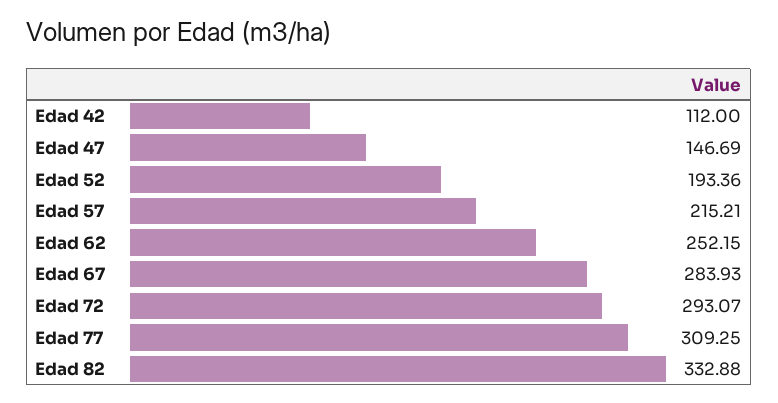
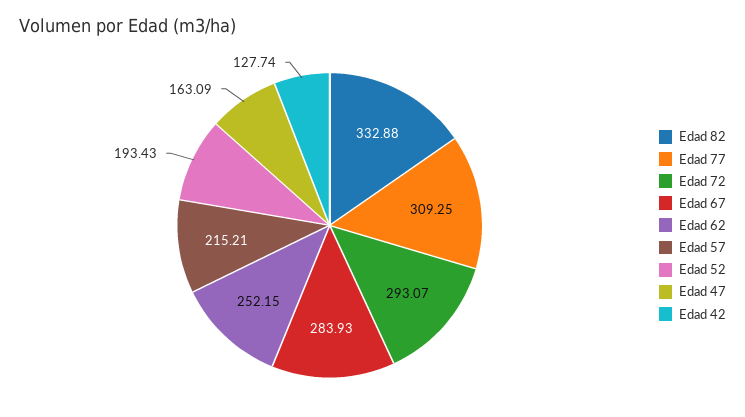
  {
-   "Edad 42": 112,
+   "Edad 42": 127.74,
-   "Edad 47": 146.69,
+   "Edad 47": 163.09,
-   "Edad 52": 193.36,
+   "Edad 52": 193.43,
    "Edad 57": 215.21,
    "Edad 62": 252.15,
    "Edad 67": 283.93,
    "Edad 72": 293.07,
    "Edad 77": 309.25,
    "Edad 82": 332.88
  }

